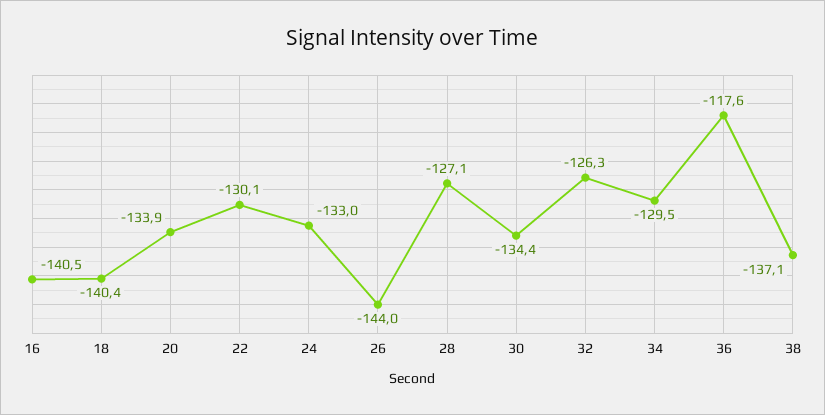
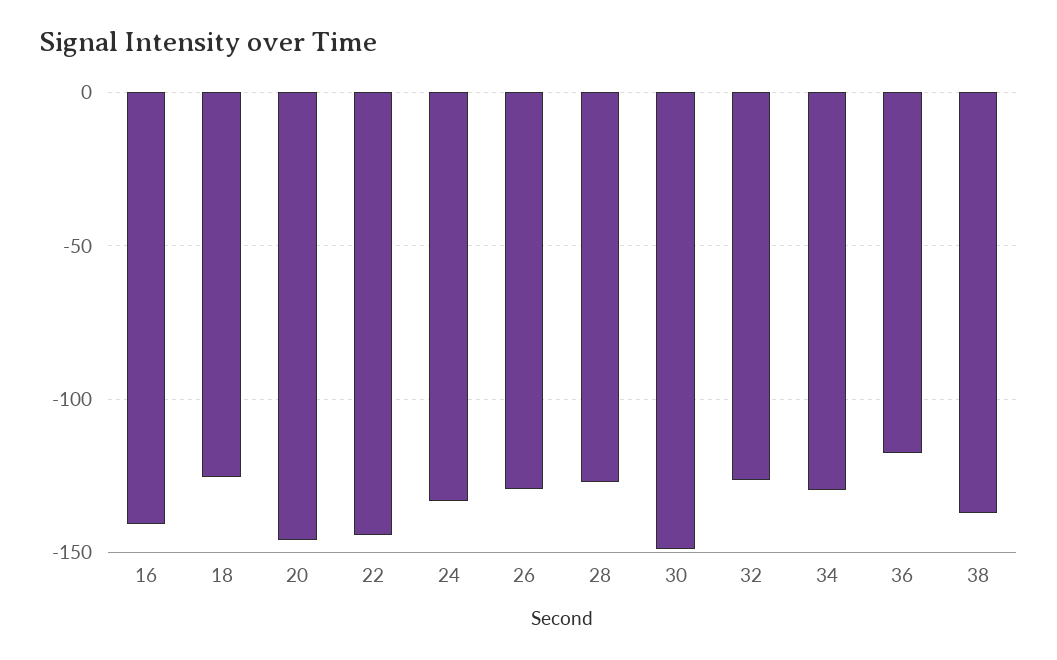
  {
    "16": -140.5,
-   "18": -140.4,
+   "18": -125,
-   "20": -133.9,
+   "20": -145,
-   "22": -130.1,
+   "22": -145,
    "24": -133,
-   "26": -144,
+   "26": -130,
    "28": -127.1,
-   "30": -134.4,
+   "30": -150,
    "32": -126.3,
    "34": -129.5,
    "36": -117.6,
    "38": -137.1
  }

